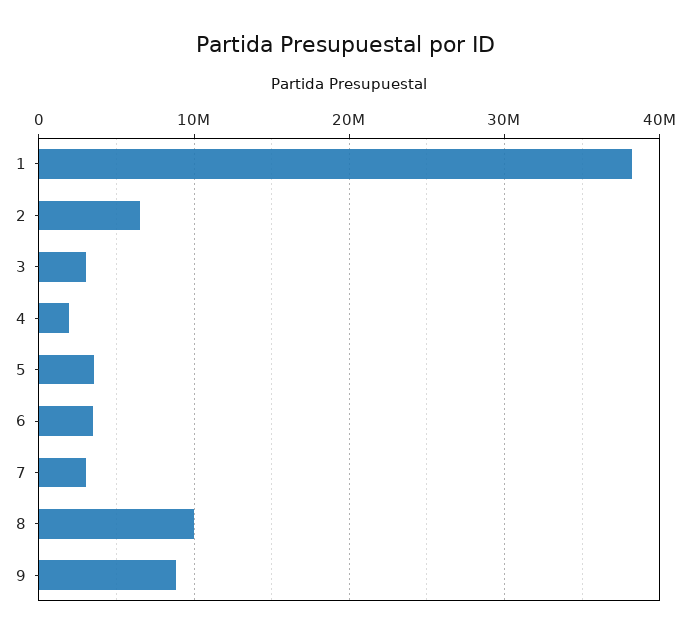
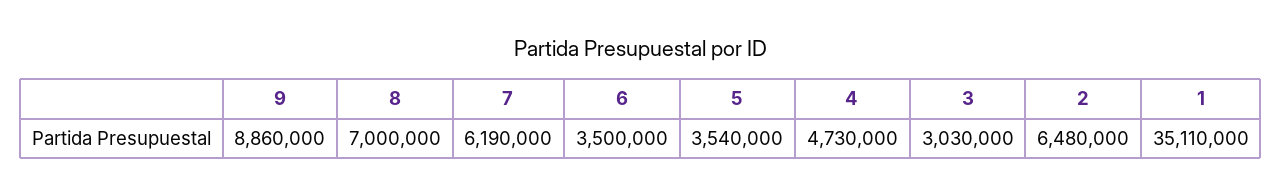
  {
-   "1": 38000000,
+   "1": 35110000,
    "2": 6480000,
    "3": 3030000,
-   "4": 2000000,
+   "4": 4730000,
    "5": 3540000,
    "6": 3500000,
-   "7": 3000000,
+   "7": 6190000,
-   "8": 10000000,
+   "8": 7000000,
    "9": 8860000
  }

